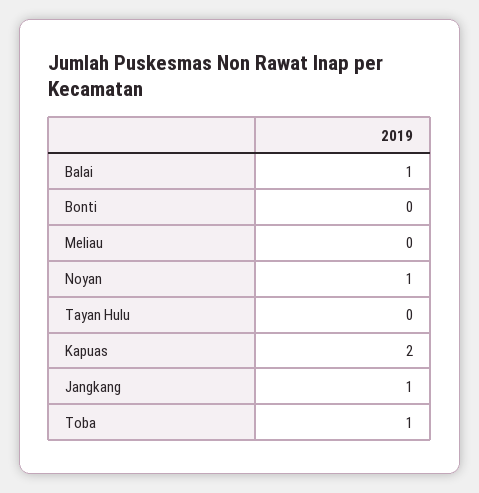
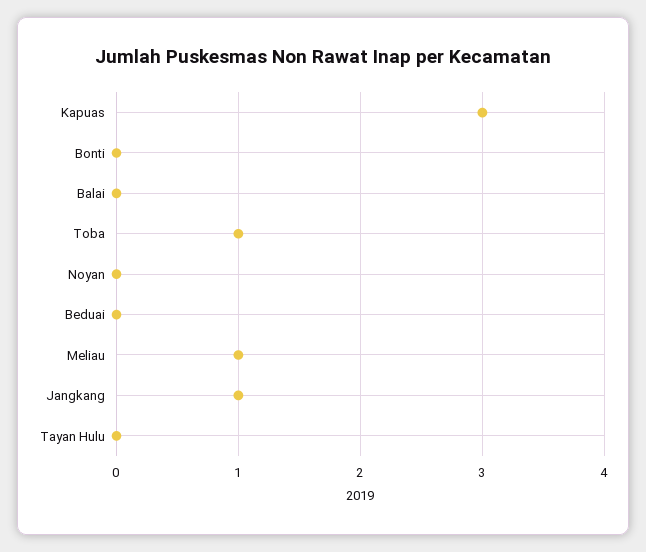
  {
-   "Balai": 1,
+   "Balai": 0,
    "Bonti": 0,
-   "Meliau": 0,
+   "Meliau": 1,
-   "Noyan": 1,
+   "Noyan": 0,
    "Tayan Hulu": 0,
-   "Kapuas": 2,
+   "Kapuas": 3,
    "Jangkang": 1,
-   "Toba": 1
+   "Toba": 1,
+   "Beduai": 0
  }

